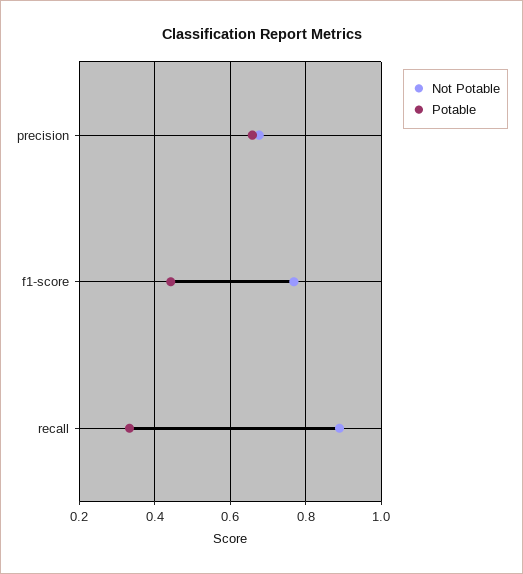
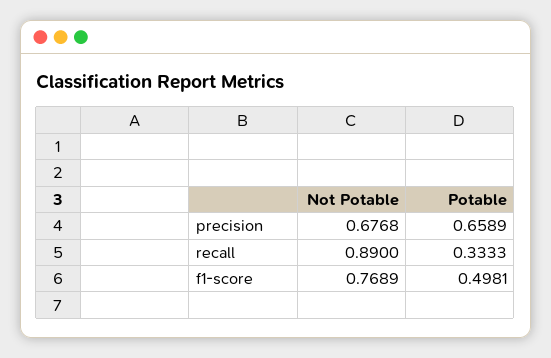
  {
    "Not Potable": {
      "precision": 0.6768,
      "f1-score": 0.7689,
      "recall": 0.89
    },
    "Potable": {
      "precision": 0.6589,
-     "f1-score": 0.44,
+     "f1-score": 0.4981,
      "recall": 0.3333
    }
  }

